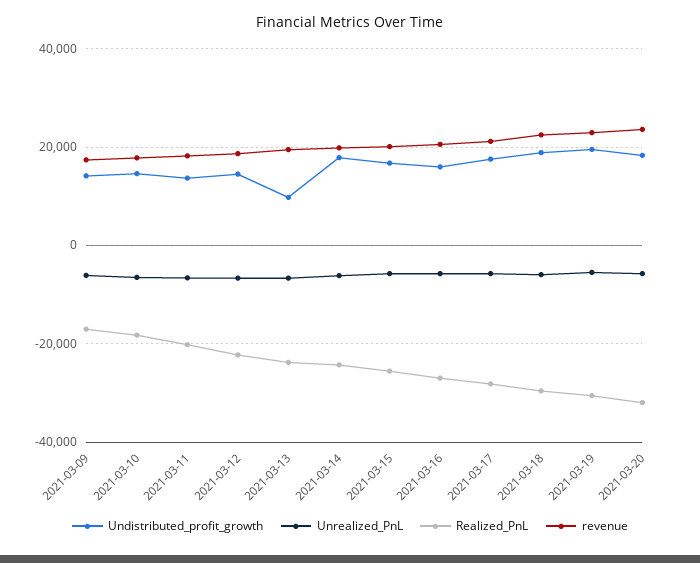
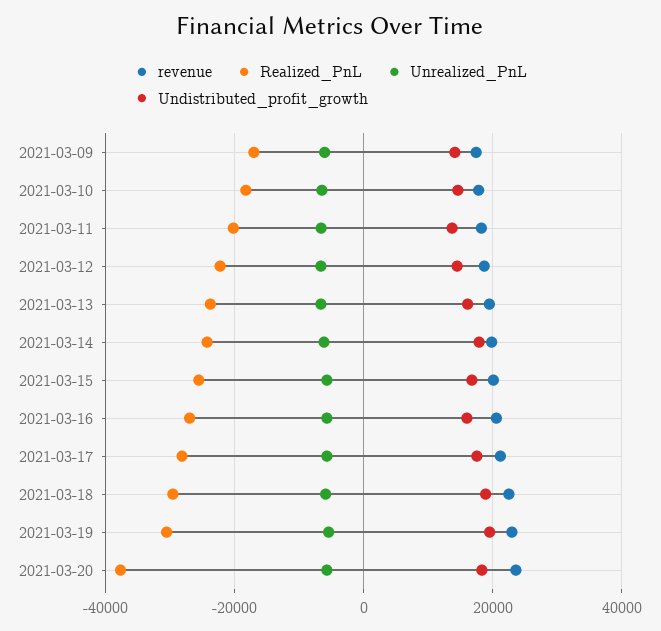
  {
    "Undistributed_profit_growth": {
      "2021-03-09": 14000,
      "2021-03-10": 14000,
      "2021-03-11": 14000,
      "2021-03-12": 14000,
-     "2021-03-13": 10000,
+     "2021-03-13": 16000,
      "2021-03-14": 18000,
      "2021-03-15": 16000,
      "2021-03-16": 16000,
      "2021-03-17": 18000,
      "2021-03-18": 18000,
      "2021-03-19": 20000,
      "2021-03-20": 18000
    },
    "Unrealized_PnL": {
      "2021-03-09": -6000,
      "2021-03-10": -6000,
      "2021-03-11": -6000,
      "2021-03-12": -6000,
      "2021-03-13": -6000,
      "2021-03-14": -6000,
      "2021-03-15": -6000,
      "2021-03-16": -6000,
      "2021-03-17": -6000,
      "2021-03-18": -6000,
      "2021-03-19": -6000,
      "2021-03-20": -6000
    },
    "Realized_PnL": {
      "2021-03-09": -18000,
      "2021-03-10": -18000,
      "2021-03-11": -20000,
      "2021-03-12": -22000,
      "2021-03-13": -24000,
      "2021-03-14": -24000,
      "2021-03-15": -26000,
      "2021-03-16": -28000,
      "2021-03-17": -28000,
      "2021-03-18": -30000,
      "2021-03-19": -30000,
-     "2021-03-20": -32000
+     "2021-03-20": -38000
    },
    "revenue": {
      "2021-03-09": 18000,
      "2021-03-10": 18000,
      "2021-03-11": 18000,
      "2021-03-12": 18000,
      "2021-03-13": 20000,
      "2021-03-14": 20000,
      "2021-03-15": 20000,
      "2021-03-16": 20000,
      "2021-03-17": 22000,
      "2021-03-18": 22000,
      "2021-03-19": 22000,
      "2021-03-20": 24000
    }
  }

